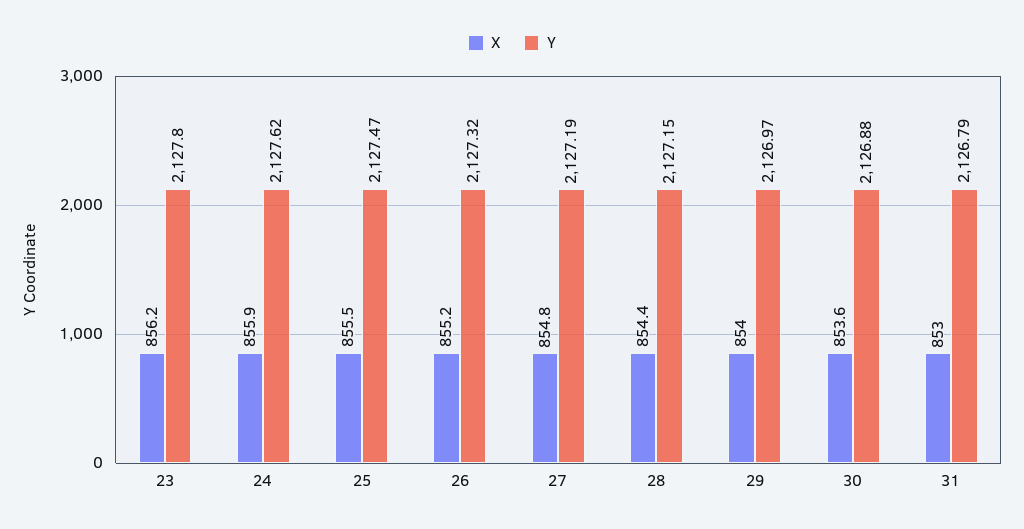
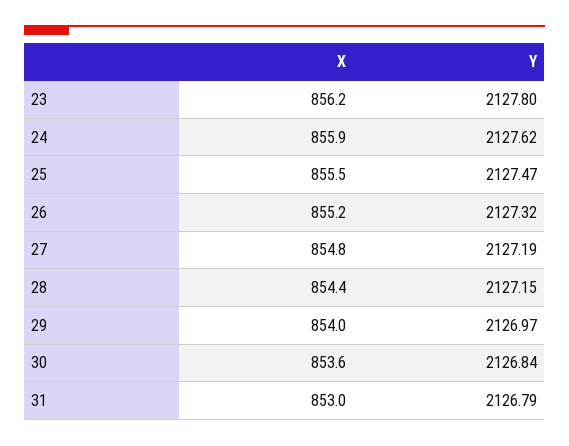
  {
    "X": {
      "23": 856.2,
      "24": 855.9,
      "25": 855.5,
      "26": 855.2,
      "27": 854.8,
      "28": 854.4,
      "29": 854,
      "30": 853.6,
      "31": 853
    },
    "Y": {
      "23": 2127.8,
      "24": 2127.62,
      "25": 2127.47,
      "26": 2127.32,
      "27": 2127.19,
      "28": 2127.15,
      "29": 2126.97,
-     "30": 2126.88,
+     "30": 2126.84,
      "31": 2126.79
    }
  }

